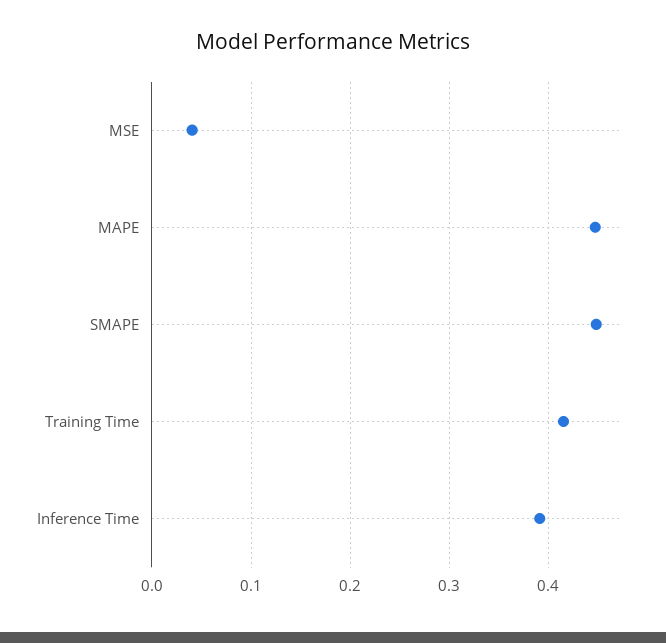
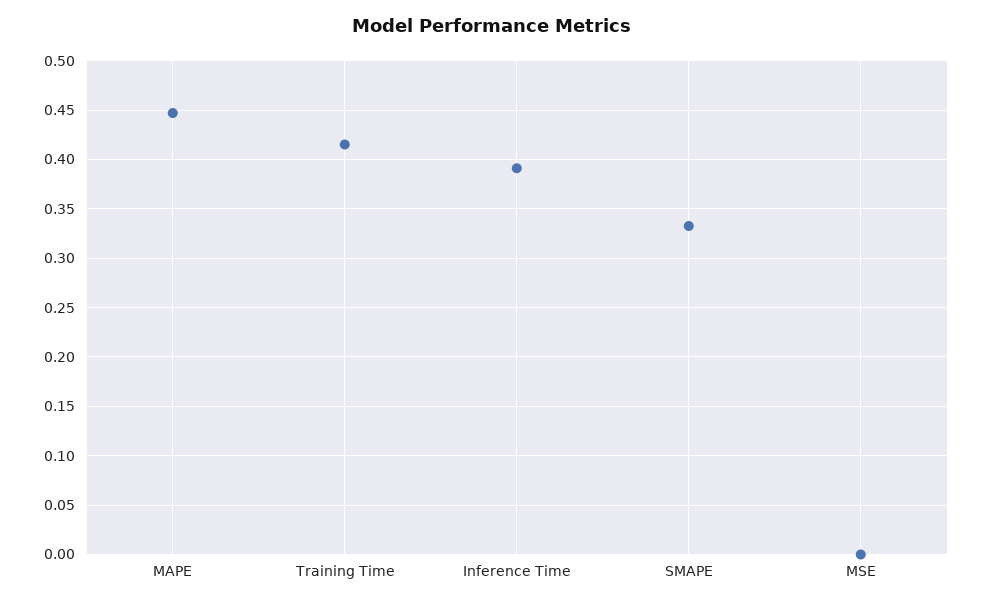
  {
-   "MSE": 0.04,
+   "MSE": 0,
    "MAPE": 0.45,
-   "SMAPE": 0.45,
+   "SMAPE": 0.33,
    "Training Time": 0.42,
    "Inference Time": 0.39
  }

